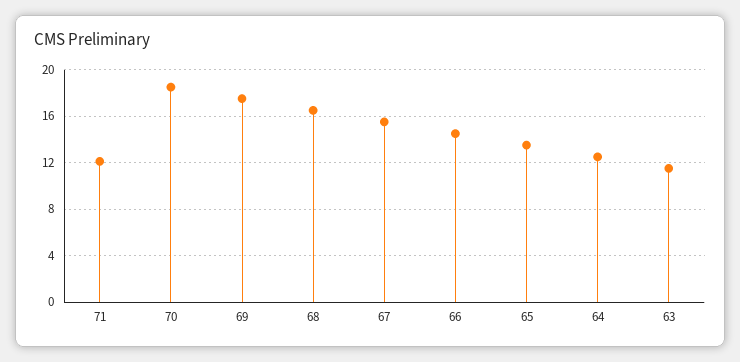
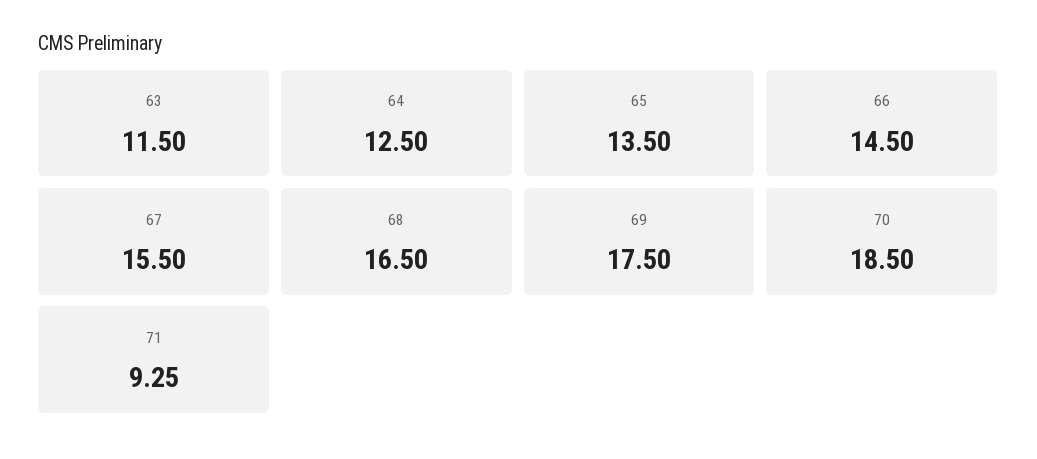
  {
-   "71": 12,
+   "71": 9.25,
    "70": 18.5,
    "69": 17.5,
    "68": 16.5,
    "67": 15.5,
    "66": 14.5,
    "65": 13.5,
    "64": 12.5,
    "63": 11.5
  }

